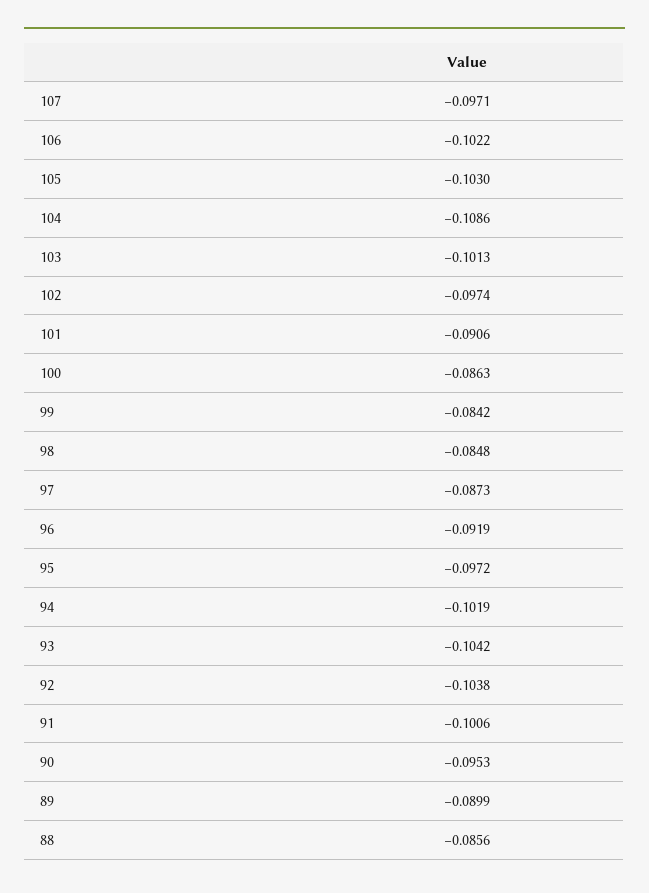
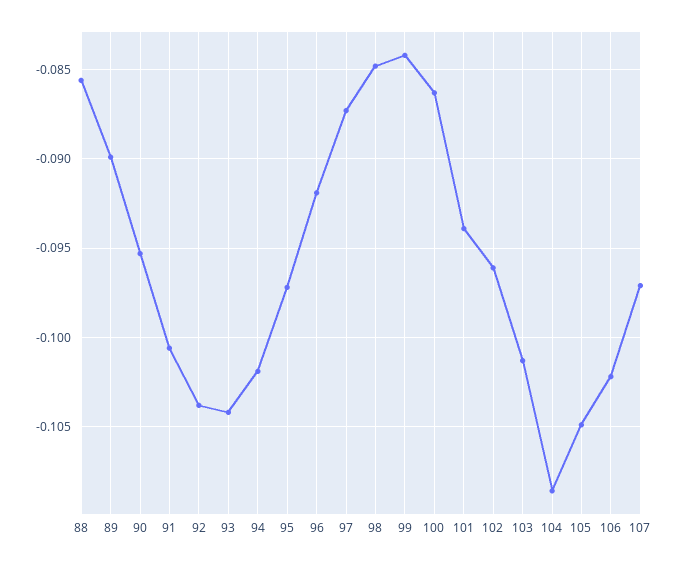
  {
    "107": -0.0971,
    "106": -0.1022,
-   "105": -0.103,
+   "105": -0.105,
    "104": -0.1086,
    "103": -0.1013,
-   "102": -0.0974,
+   "102": -0.096,
-   "101": -0.0906,
+   "101": -0.094,
    "100": -0.0863,
    "99": -0.0842,
    "98": -0.0848,
    "97": -0.0873,
    "96": -0.0919,
    "95": -0.0972,
    "94": -0.1019,
    "93": -0.1042,
    "92": -0.1038,
    "91": -0.1006,
    "90": -0.0953,
    "89": -0.0899,
    "88": -0.0856
  }

